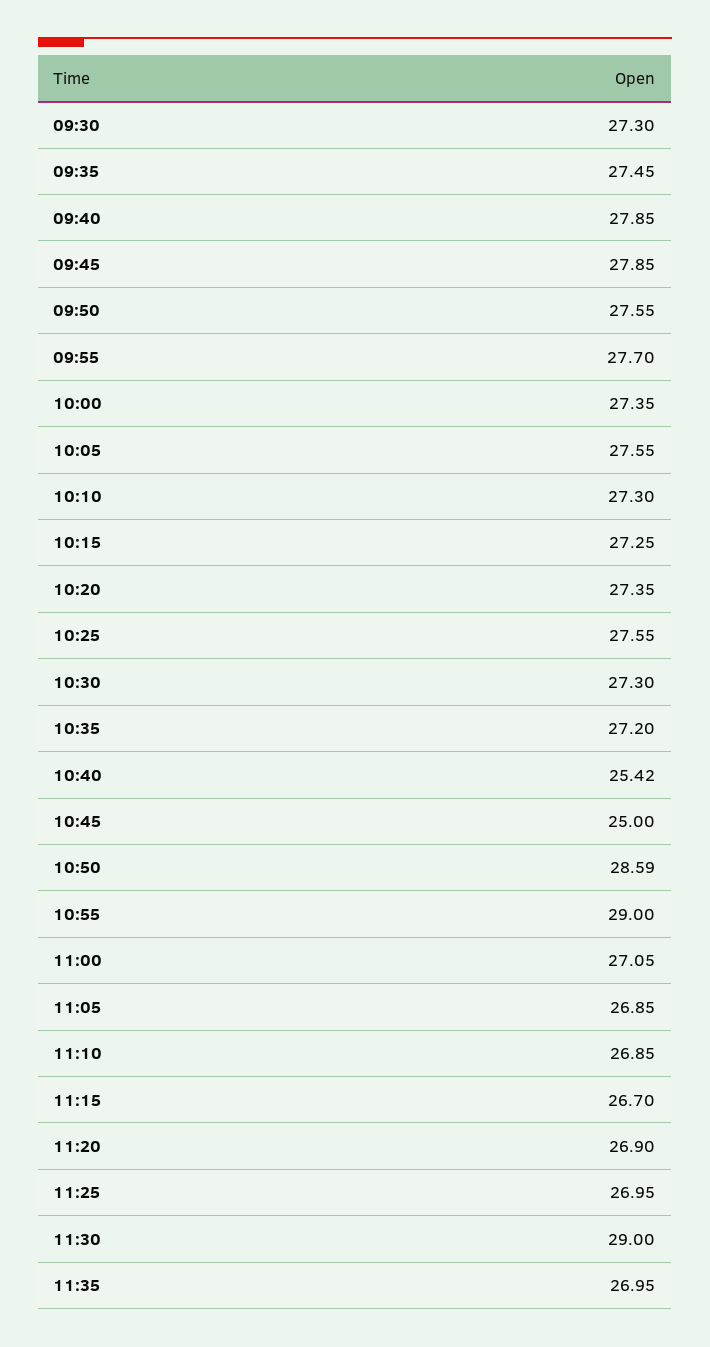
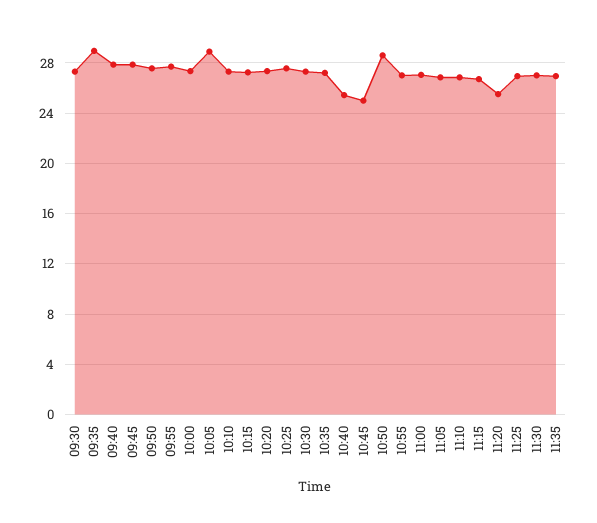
  {
    "09:30": 27.3,
-   "09:35": 27.45,
+   "09:35": 29,
    "09:40": 27.85,
    "09:45": 27.85,
    "09:50": 27.55,
    "09:55": 27.7,
    "10:00": 27.35,
-   "10:05": 27.55,
+   "10:05": 29,
    "10:10": 27.3,
    "10:15": 27.25,
    "10:20": 27.35,
    "10:25": 27.55,
    "10:30": 27.3,
    "10:35": 27.2,
    "10:40": 25.42,
    "10:45": 25,
    "10:50": 28.59,
-   "10:55": 29,
+   "10:55": 27,
    "11:00": 27.05,
    "11:05": 26.85,
    "11:10": 26.85,
    "11:15": 26.7,
-   "11:20": 26.9,
+   "11:20": 25.5,
    "11:25": 26.95,
-   "11:30": 29,
+   "11:30": 27,
    "11:35": 26.95
  }

